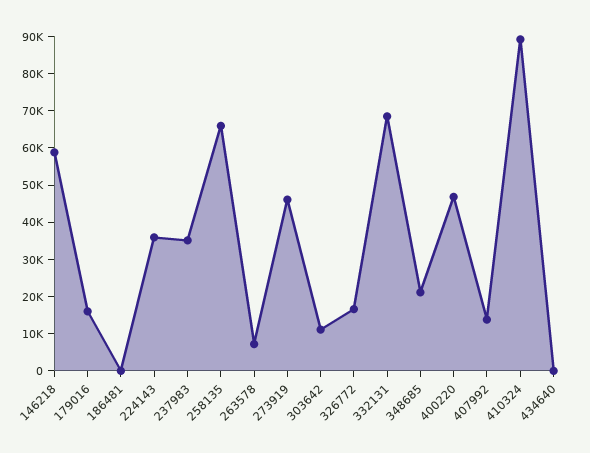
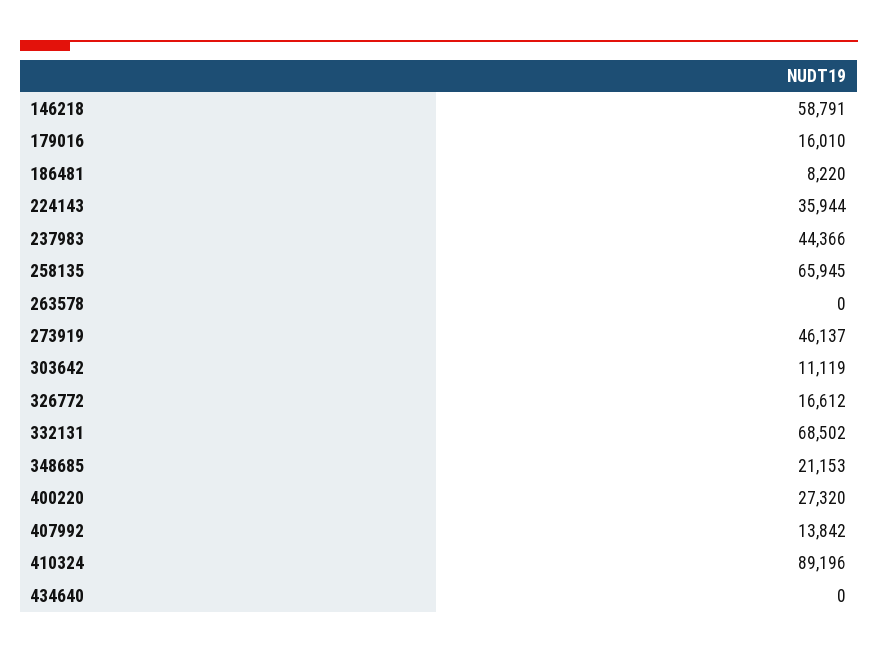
  {
    "146218": 58791,
    "179016": 16010,
-   "186481": 0,
+   "186481": 8220,
    "224143": 35944,
-   "237983": 35000,
+   "237983": 44366,
    "258135": 65945,
-   "263578": 7500,
+   "263578": 0,
    "273919": 46137,
    "303642": 11119,
    "326772": 16612,
    "332131": 68502,
    "348685": 21153,
-   "400220": 47500,
+   "400220": 27320,
    "407992": 13842,
    "410324": 89196,
    "434640": 0
  }

